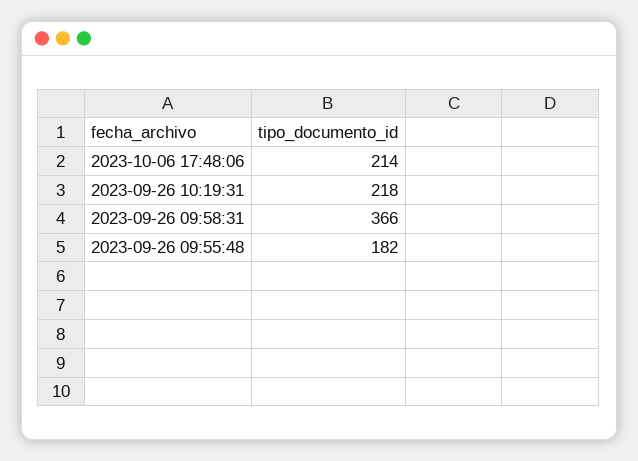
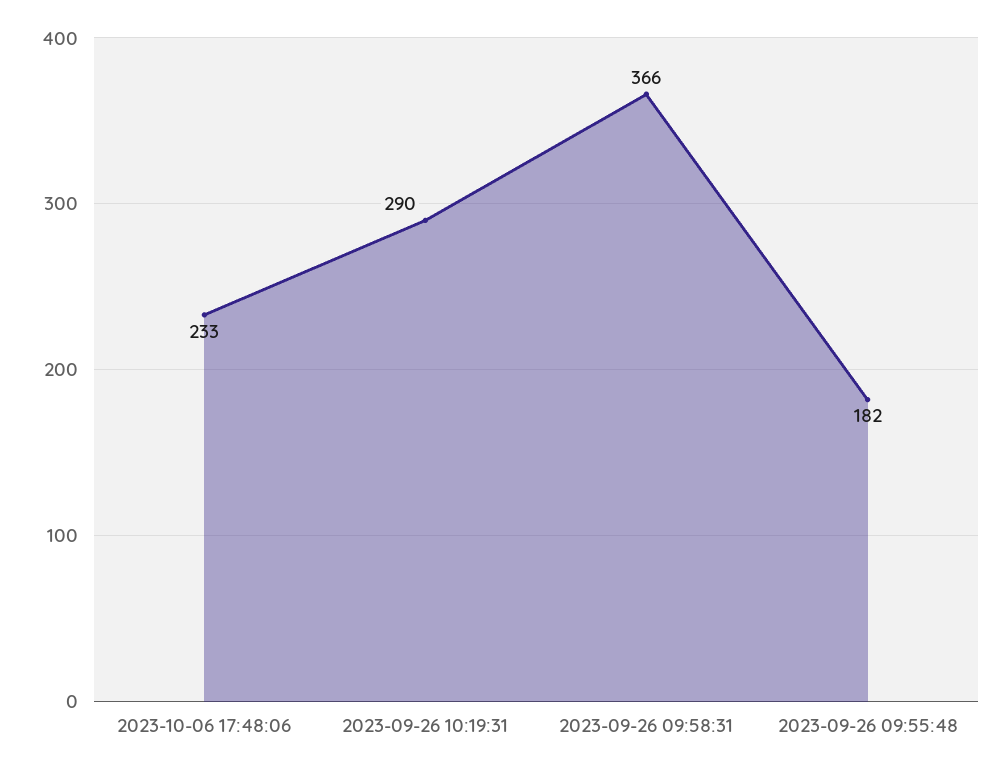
  {
-   "2023-10-06 17:48:06": 214,
+   "2023-10-06 17:48:06": 233,
-   "2023-09-26 10:19:31": 218,
+   "2023-09-26 10:19:31": 290,
    "2023-09-26 09:58:31": 366,
    "2023-09-26 09:55:48": 182
  }

